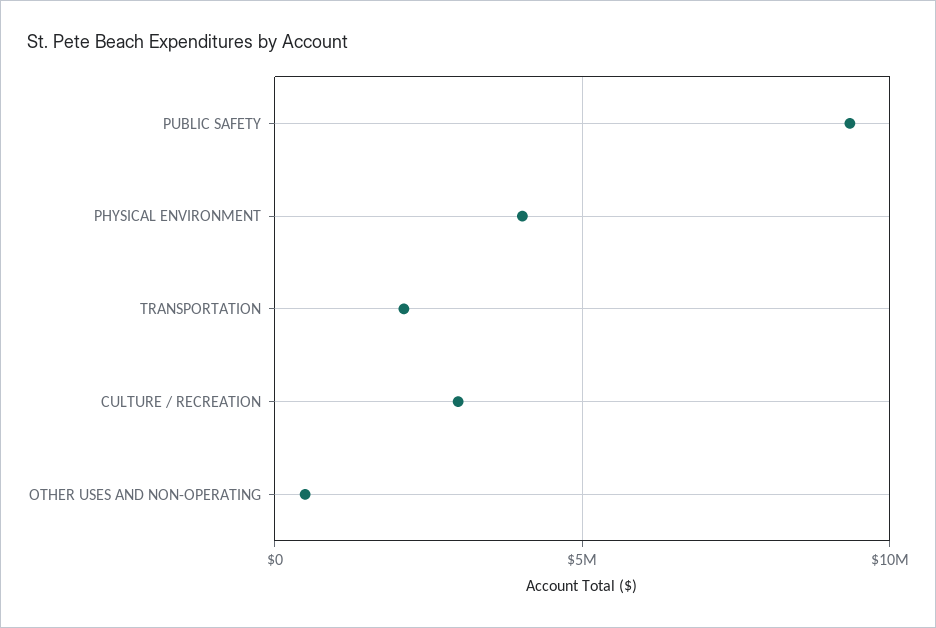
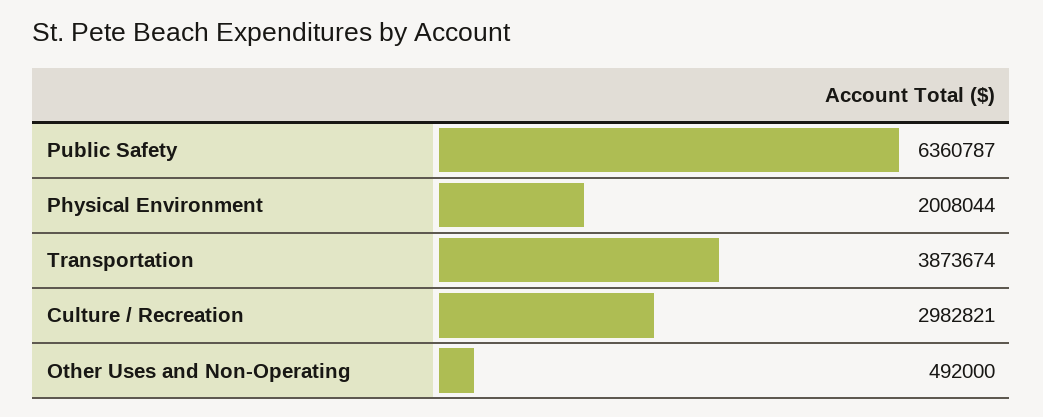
  {
-   "PUBLIC SAFETY": 9500000,
+   "PUBLIC SAFETY": 6360787,
-   "PHYSICAL ENVIRONMENT": 4000000,
+   "PHYSICAL ENVIRONMENT": 2008044,
-   "TRANSPORTATION": 2000000,
+   "TRANSPORTATION": 3873674,
    "CULTURE / RECREATION": 2982821,
    "OTHER USES AND NON-OPERATING": 492000
  }

